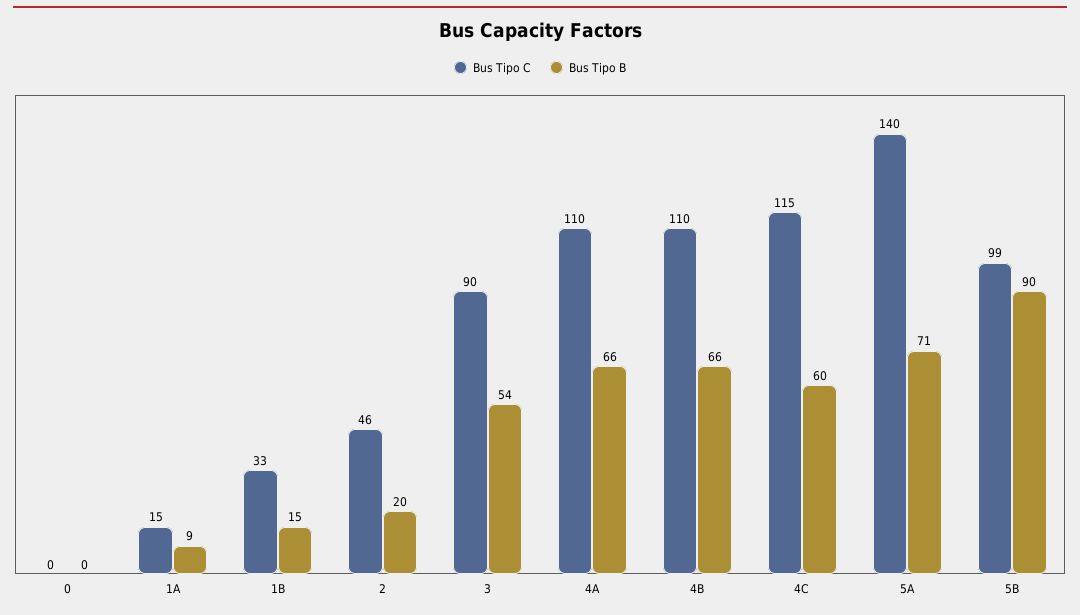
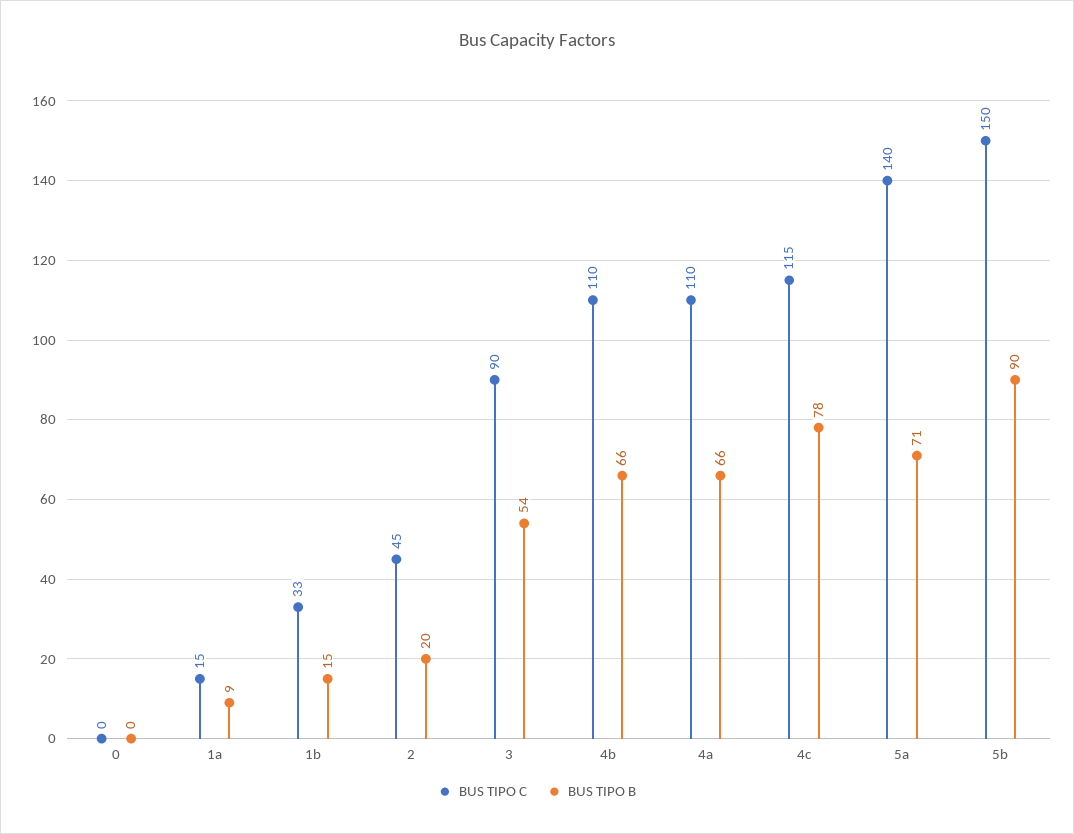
  {
    "Bus Tipo C": {
      "0": 0,
      "1A": 15,
      "1B": 33,
-     "2": 46,
+     "2": 45,
      "3": 90,
      "4A": 110,
      "4B": 110,
      "4C": 115,
      "5A": 140,
-     "5B": 99
+     "5B": 150
    },
    "Bus Tipo B": {
      "0": 0,
      "1A": 9,
      "1B": 15,
      "2": 20,
      "3": 54,
      "4A": 66,
      "4B": 66,
-     "4C": 60,
+     "4C": 78,
      "5A": 71,
      "5B": 90
    }
  }

